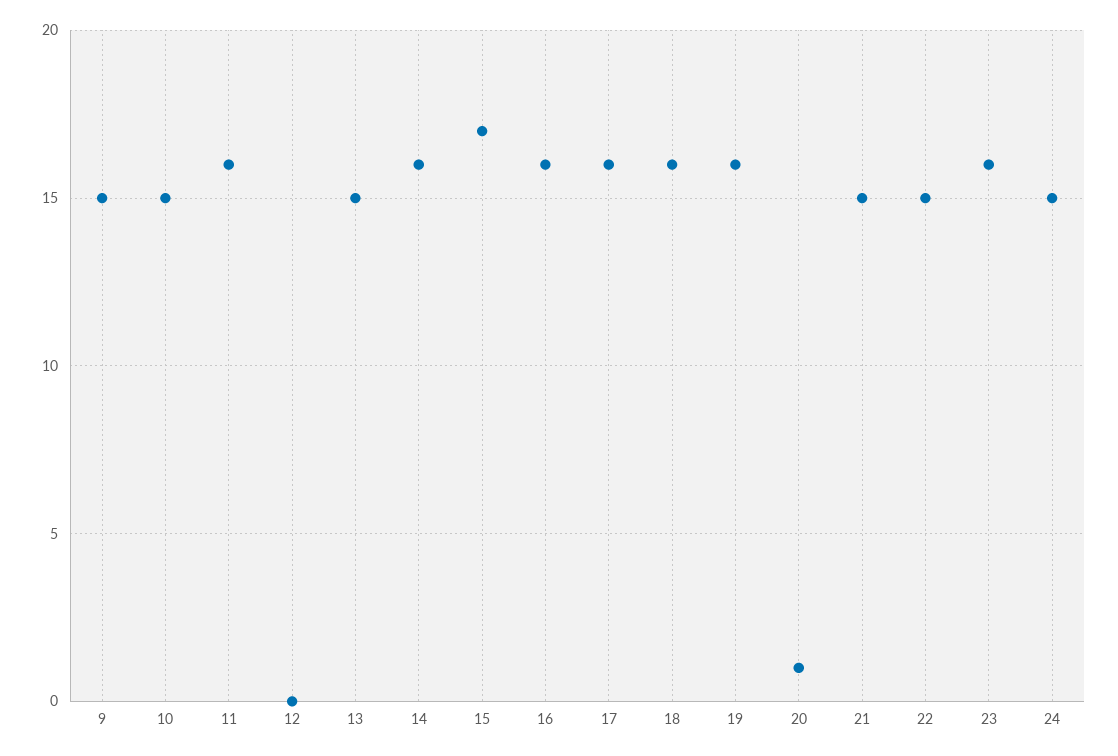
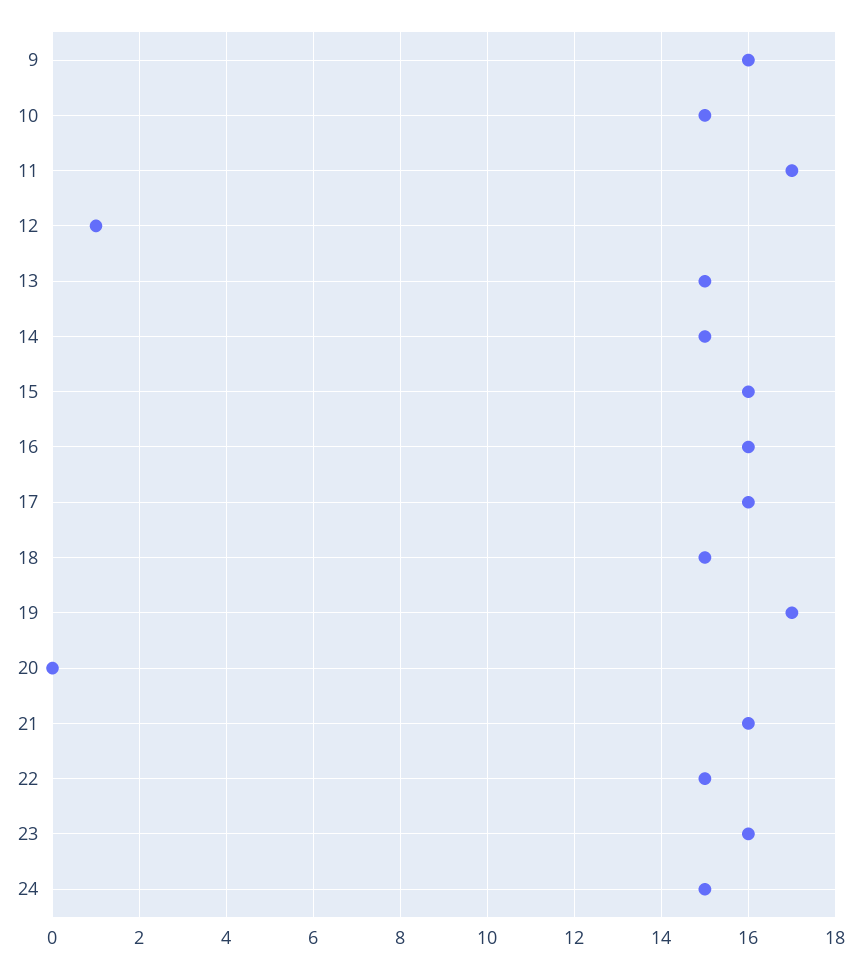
  {
-   "9": 15,
+   "9": 16,
    "10": 15,
-   "11": 16,
+   "11": 17,
-   "12": 0,
+   "12": 1,
    "13": 15,
-   "14": 16,
+   "14": 15,
-   "15": 17,
+   "15": 16,
    "16": 16,
    "17": 16,
-   "18": 16,
+   "18": 15,
-   "19": 16,
+   "19": 17,
-   "20": 1,
+   "20": 0,
-   "21": 15,
+   "21": 16,
    "22": 15,
    "23": 16,
    "24": 15
  }

